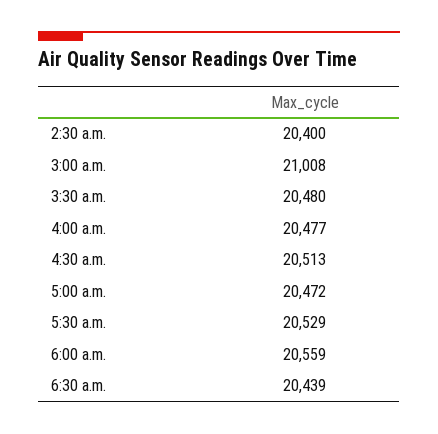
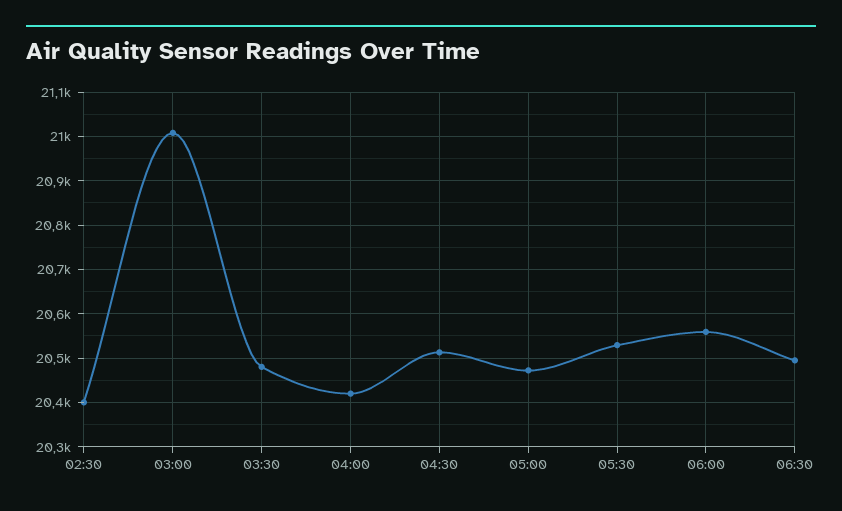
  {
    "2:30 a.m.": 20400,
    "3:00 a.m.": 21008,
    "3:30 a.m.": 20480,
-   "4:00 a.m.": 20477,
+   "4:00 a.m.": 20420,
    "4:30 a.m.": 20513,
    "5:00 a.m.": 20472,
    "5:30 a.m.": 20529,
    "6:00 a.m.": 20559,
-   "6:30 a.m.": 20439
+   "6:30 a.m.": 20500
  }

